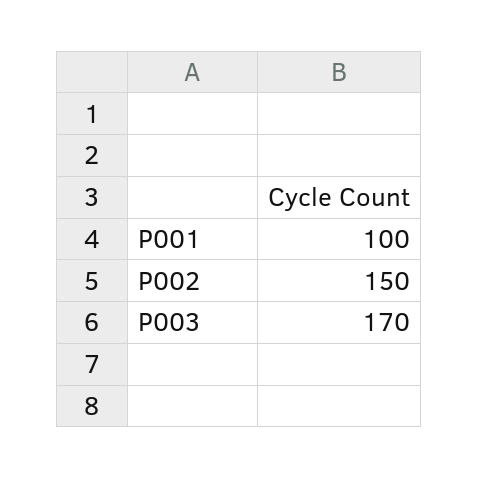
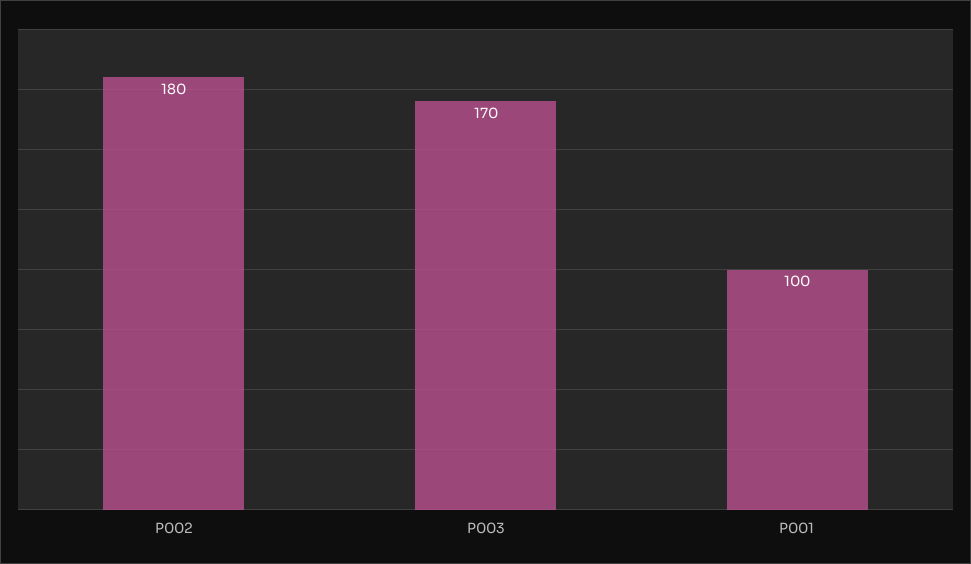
  {
    "P001": 100,
-   "P002": 150,
+   "P002": 180,
    "P003": 170
  }

